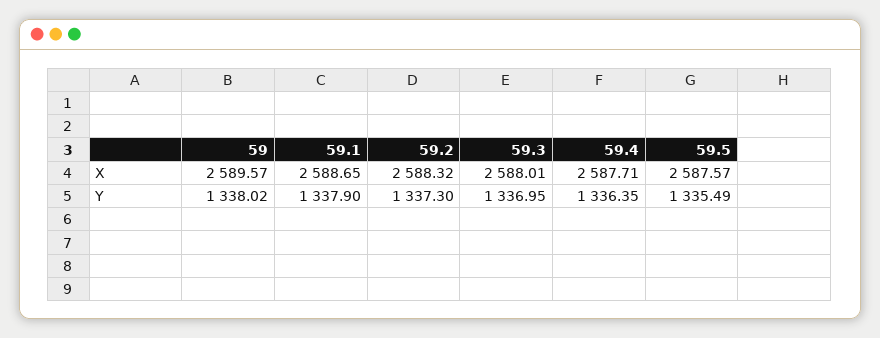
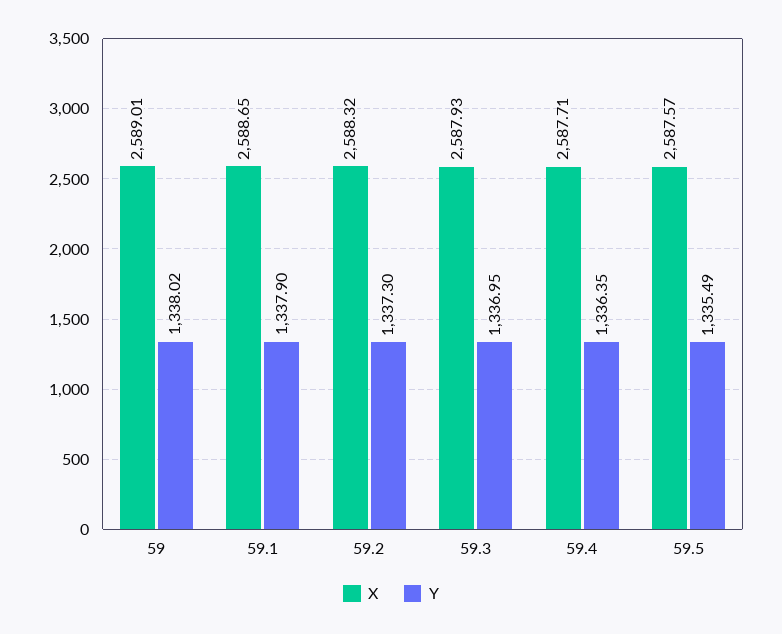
  {
    "X": {
-     "59": 2589.57,
+     "59": 2589.01,
      "59.1": 2588.65,
      "59.2": 2588.32,
-     "59.3": 2588.01,
+     "59.3": 2587.93,
      "59.4": 2587.71,
      "59.5": 2587.57
    },
    "Y": {
      "59": 1338.02,
      "59.1": 1337.9,
      "59.2": 1337.3,
      "59.3": 1336.95,
      "59.4": 1336.35,
      "59.5": 1335.49
    }
  }

